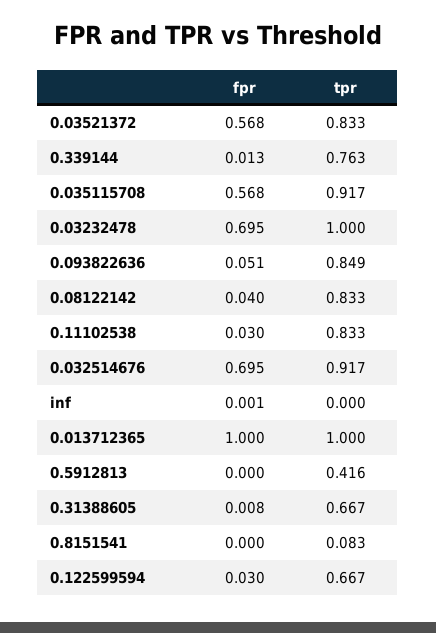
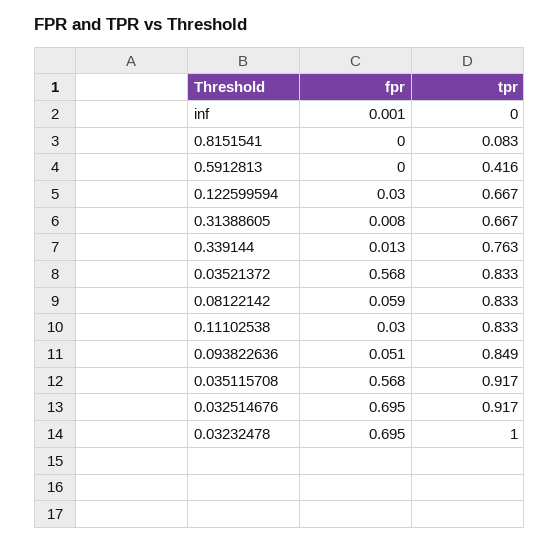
  {
    "fpr": {
      "0.03521372": 0.568,
      "0.339144": 0.013,
      "0.035115708": 0.568,
      "0.03232478": 0.695,
      "0.093822636": 0.051,
-     "0.08122142": 0.04,
+     "0.08122142": 0.059,
      "0.11102538": 0.03,
      "0.032514676": 0.695,
      "inf": 0.001,
-     "0.013712365": 1,
      "0.5912813": 0,
      "0.31388605": 0.008,
      "0.8151541": 0,
      "0.122599594": 0.03
    },
    "tpr": {
      "0.03521372": 0.833,
      "0.339144": 0.763,
      "0.035115708": 0.917,
      "0.03232478": 1,
      "0.093822636": 0.849,
      "0.08122142": 0.833,
      "0.11102538": 0.833,
      "0.032514676": 0.917,
      "inf": 0,
-     "0.013712365": 1,
      "0.5912813": 0.416,
      "0.31388605": 0.667,
      "0.8151541": 0.083,
      "0.122599594": 0.667
    }
  }

